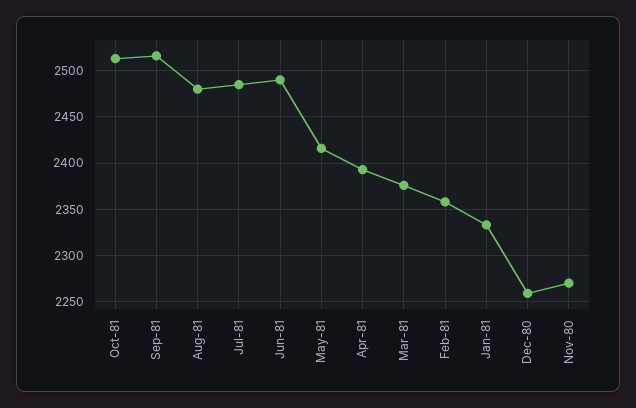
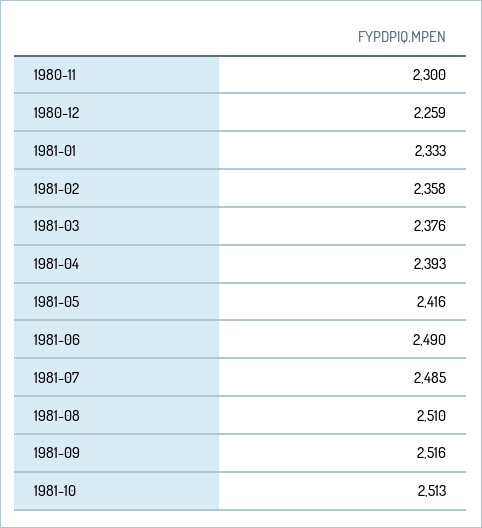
  {
    "Oct-81": 2513,
    "Sep-81": 2516,
-   "Aug-81": 2480,
+   "Aug-81": 2510,
    "Jul-81": 2485,
    "Jun-81": 2490,
    "May-81": 2416,
    "Apr-81": 2393,
    "Mar-81": 2376,
    "Feb-81": 2358,
    "Jan-81": 2333,
    "Dec-80": 2259,
-   "Nov-80": 2270
+   "Nov-80": 2300
  }

